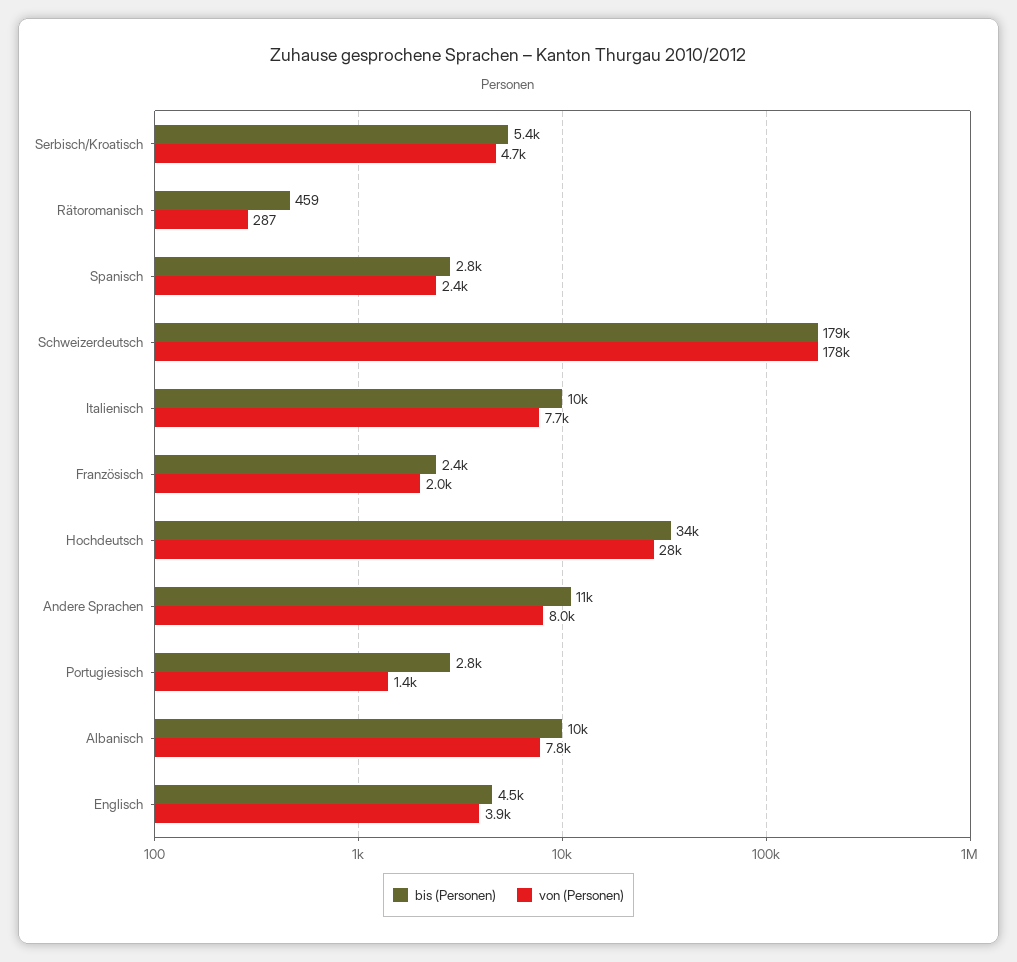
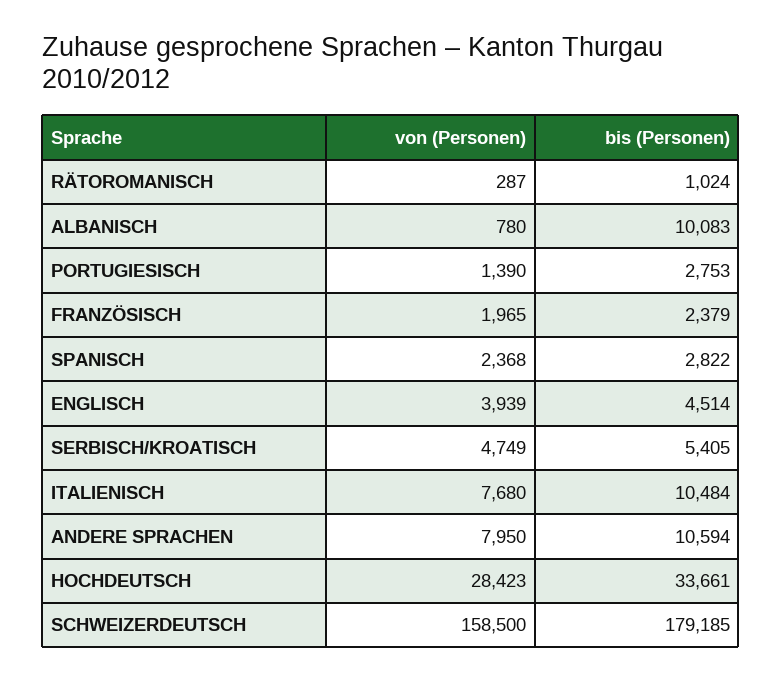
  {
    "bis (Personen)": {
      "Serbisch/Kroatisch": 5405,
-     "Rätoromanisch": 459,
+     "Rätoromanisch": 1024,
      "Spanisch": 2822,
      "Schweizerdeutsch": 179185,
      "Italienisch": 10484,
      "Französisch": 2379,
      "Hochdeutsch": 33661,
      "Andere Sprachen": 10594,
      "Portugiesisch": 2753,
      "Albanisch": 10083,
      "Englisch": 4514
    },
    "von (Personen)": {
      "Serbisch/Kroatisch": 4749,
      "Rätoromanisch": 287,
      "Spanisch": 2368,
-     "Schweizerdeutsch": 178000,
+     "Schweizerdeutsch": 158500,
      "Italienisch": 7680,
      "Französisch": 1965,
      "Hochdeutsch": 28423,
      "Andere Sprachen": 7950,
      "Portugiesisch": 1390,
-     "Albanisch": 7800,
+     "Albanisch": 780,
      "Englisch": 3939
    }
  }

